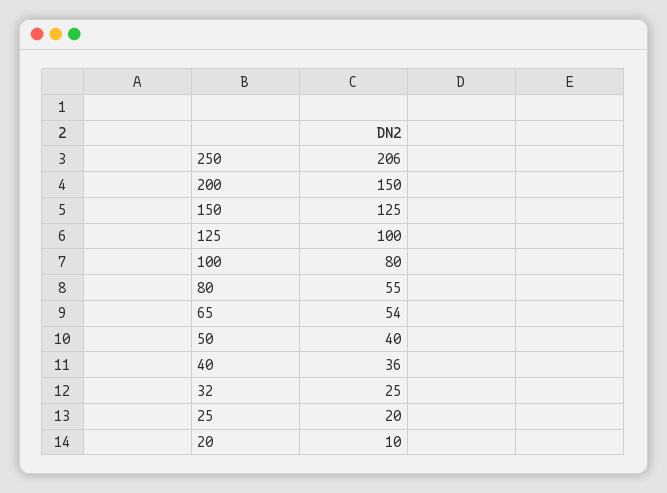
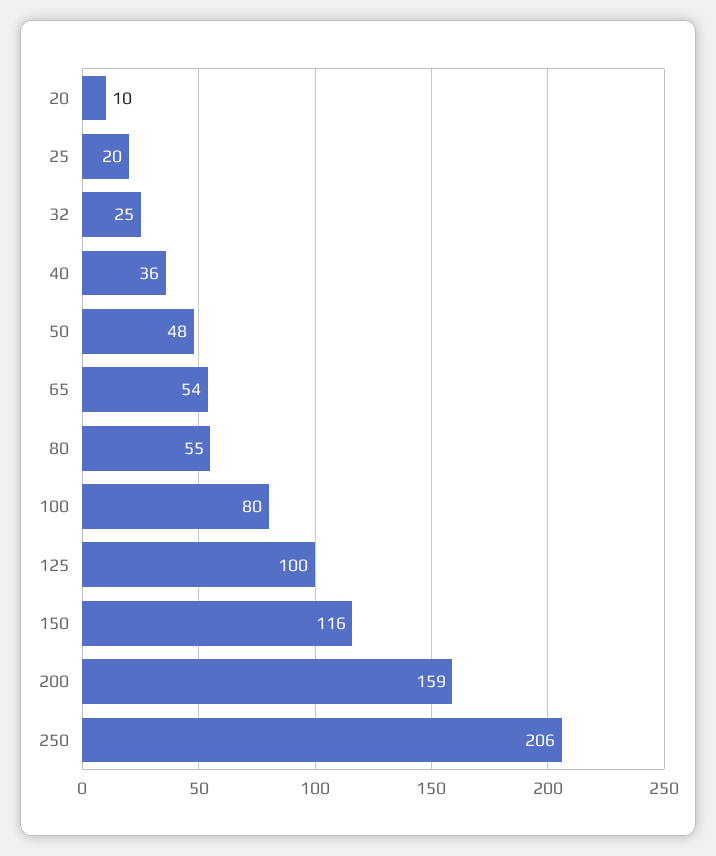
  {
    "250": 206,
-   "200": 150,
+   "200": 159,
-   "150": 125,
+   "150": 116,
    "125": 100,
    "100": 80,
    "80": 55,
    "65": 54,
-   "50": 40,
+   "50": 48,
    "40": 36,
    "32": 25,
    "25": 20,
    "20": 10
  }

